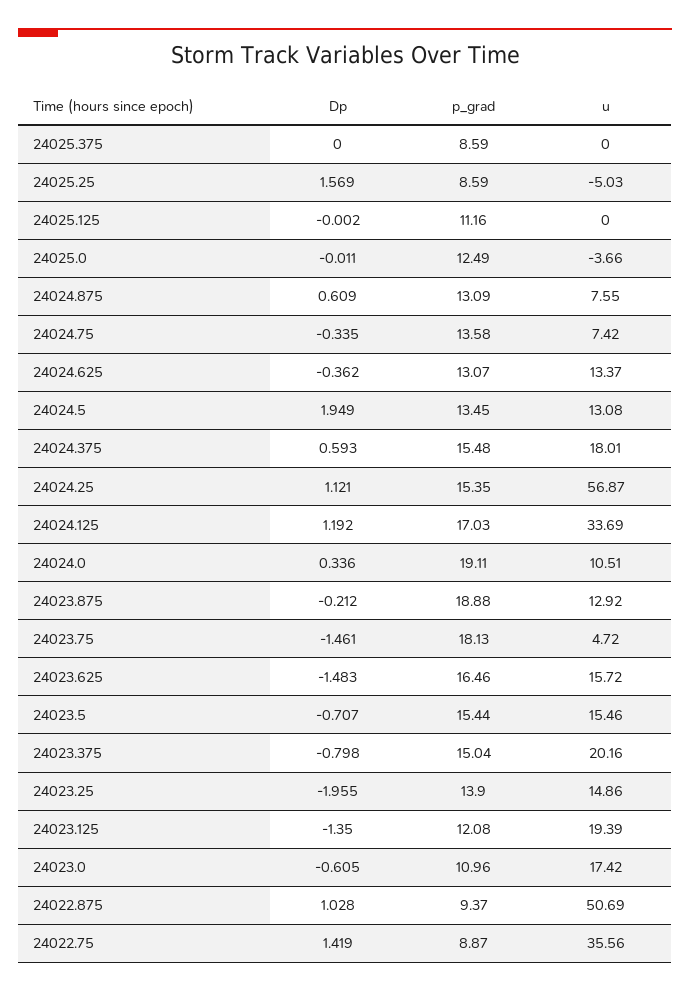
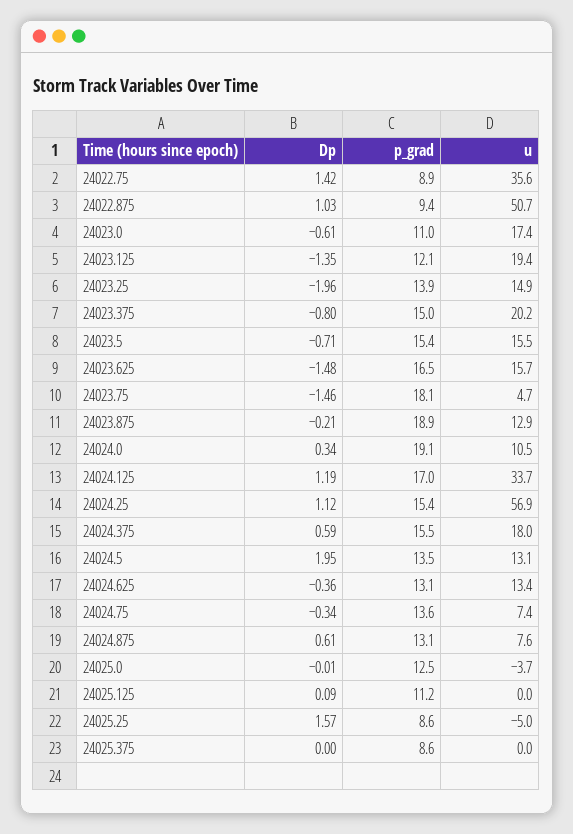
  {
    "Dp": {
      "24025.375": 0,
      "24025.25": 1.569,
-     "24025.125": -0.002,
+     "24025.125": 0.09,
      "24025.0": -0.011,
      "24024.875": 0.609,
      "24024.75": -0.335,
      "24024.625": -0.362,
      "24024.5": 1.949,
      "24024.375": 0.593,
      "24024.25": 1.121,
      "24024.125": 1.192,
      "24024.0": 0.336,
      "24023.875": -0.212,
      "24023.75": -1.461,
      "24023.625": -1.483,
      "24023.5": -0.707,
      "24023.375": -0.798,
      "24023.25": -1.955,
      "24023.125": -1.35,
      "24023.0": -0.605,
      "24022.875": 1.028,
      "24022.75": 1.419
    },
    "p_grad": {
      "24025.375": 8.59,
      "24025.25": 8.59,
      "24025.125": 11.16,
      "24025.0": 12.49,
      "24024.875": 13.09,
      "24024.75": 13.58,
      "24024.625": 13.07,
      "24024.5": 13.45,
      "24024.375": 15.48,
      "24024.25": 15.35,
      "24024.125": 17.03,
      "24024.0": 19.11,
      "24023.875": 18.88,
      "24023.75": 18.13,
      "24023.625": 16.46,
      "24023.5": 15.44,
      "24023.375": 15.04,
      "24023.25": 13.9,
      "24023.125": 12.08,
      "24023.0": 10.96,
      "24022.875": 9.37,
      "24022.75": 8.87
    },
    "u": {
      "24025.375": 0,
      "24025.25": -5.03,
      "24025.125": 0,
      "24025.0": -3.66,
      "24024.875": 7.55,
      "24024.75": 7.42,
      "24024.625": 13.37,
      "24024.5": 13.08,
      "24024.375": 18.01,
      "24024.25": 56.87,
      "24024.125": 33.69,
      "24024.0": 10.51,
      "24023.875": 12.92,
      "24023.75": 4.72,
      "24023.625": 15.72,
      "24023.5": 15.46,
      "24023.375": 20.16,
      "24023.25": 14.86,
      "24023.125": 19.39,
      "24023.0": 17.42,
      "24022.875": 50.69,
      "24022.75": 35.56
    }
  }

